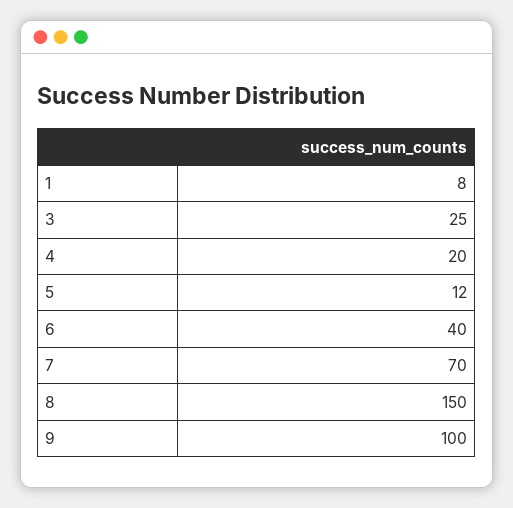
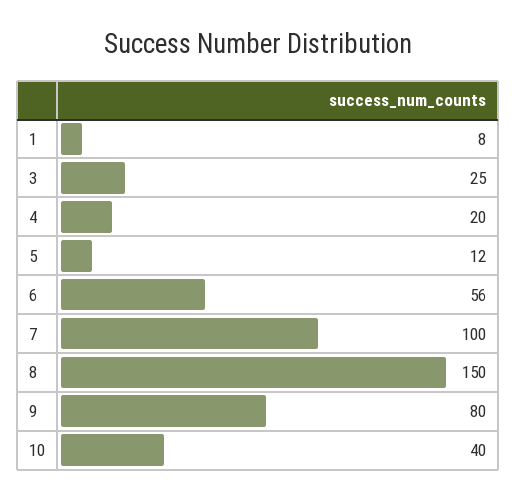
  {
    "1": 8,
    "3": 25,
    "4": 20,
    "5": 12,
-   "6": 40,
+   "6": 56,
-   "7": 70,
+   "7": 100,
    "8": 150,
-   "9": 100
+   "9": 80,
+   "10": 40
  }

